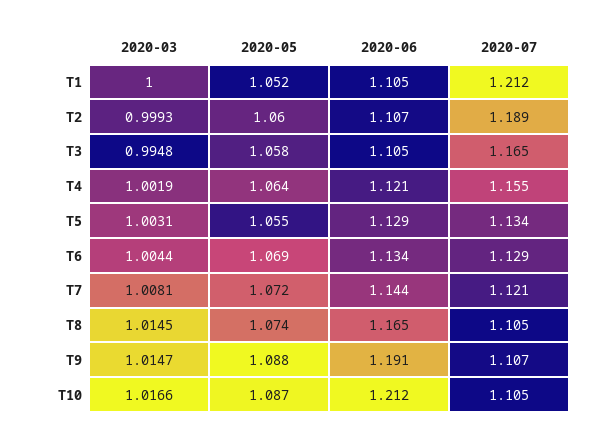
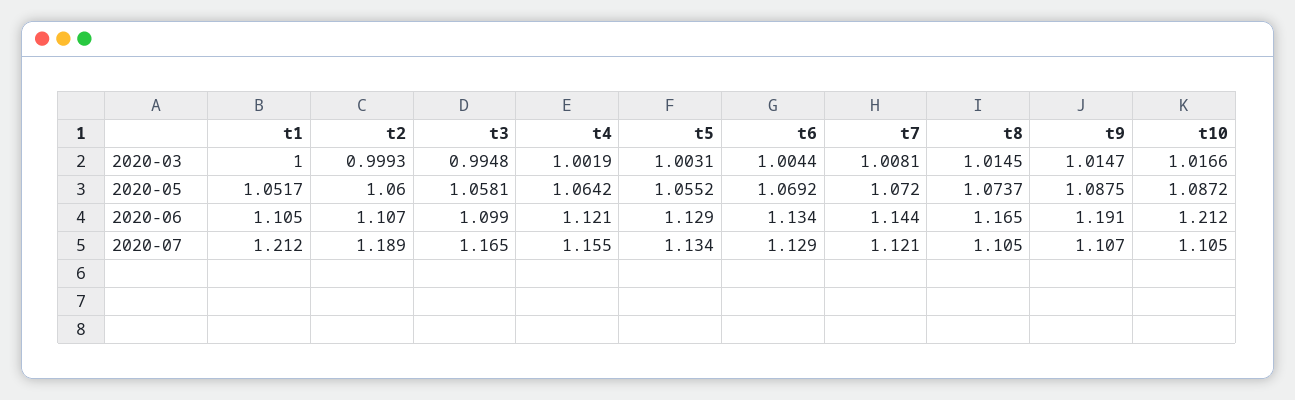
  {
    "2020-03": {
      "T1": 1,
      "T2": 0.9993,
      "T3": 0.9948,
      "T4": 1.0019,
      "T5": 1.0031,
      "T6": 1.0044,
      "T7": 1.0081,
      "T8": 1.0145,
      "T9": 1.0147,
      "T10": 1.0166
    },
    "2020-05": {
      "T1": 1.0517,
      "T2": 1.06,
      "T3": 1.0581,
      "T4": 1.0642,
      "T5": 1.0552,
      "T6": 1.0692,
      "T7": 1.072,
      "T8": 1.0737,
      "T9": 1.0875,
      "T10": 1.0872
    },
    "2020-06": {
      "T1": 1.105,
      "T2": 1.107,
-     "T3": 1.105,
+     "T3": 1.099,
      "T4": 1.121,
      "T5": 1.129,
      "T6": 1.134,
      "T7": 1.144,
      "T8": 1.165,
      "T9": 1.191,
      "T10": 1.212
    },
    "2020-07": {
      "T1": 1.212,
      "T2": 1.189,
      "T3": 1.165,
      "T4": 1.155,
      "T5": 1.134,
      "T6": 1.129,
      "T7": 1.121,
      "T8": 1.105,
      "T9": 1.107,
      "T10": 1.105
    }
  }

